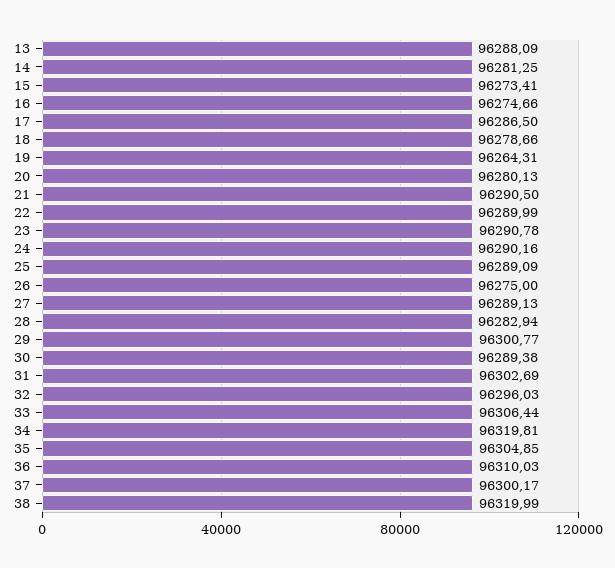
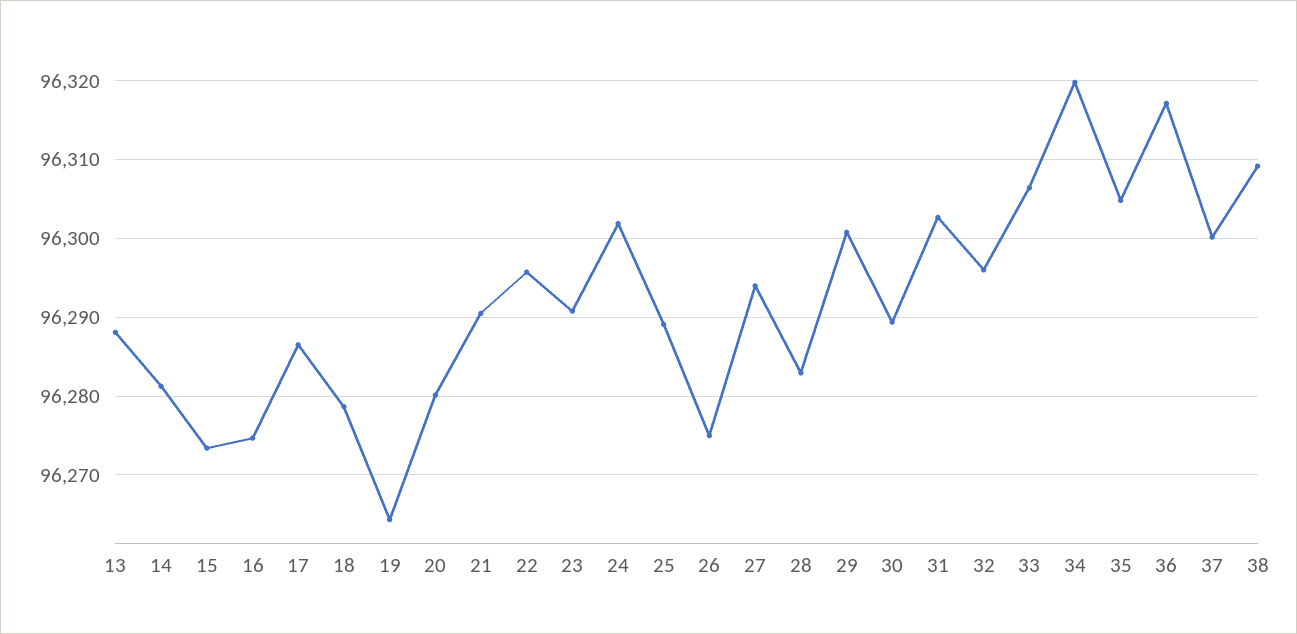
  {
    "13": 96288.09,
    "14": 96281.25,
    "15": 96273.41,
    "16": 96274.66,
    "17": 96286.5,
    "18": 96278.66,
    "19": 96264.31,
    "20": 96280.13,
    "21": 96290.5,
-   "22": 96289.99,
+   "22": 96296,
    "23": 96290.78,
-   "24": 96290.16,
+   "24": 96302,
    "25": 96289.09,
    "26": 96275,
-   "27": 96289.13,
+   "27": 96294,
    "28": 96282.94,
    "29": 96300.77,
    "30": 96289.38,
    "31": 96302.69,
    "32": 96296.03,
    "33": 96306.44,
    "34": 96319.81,
    "35": 96304.85,
-   "36": 96310.03,
+   "36": 96317,
    "37": 96300.17,
-   "38": 96319.99
+   "38": 96309
  }

